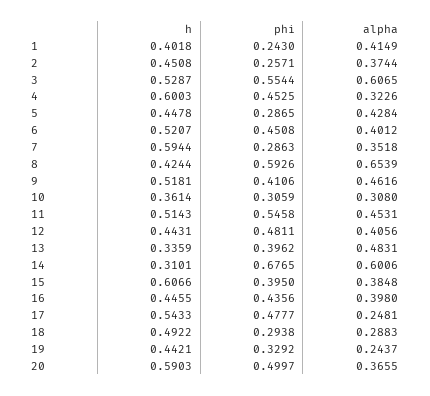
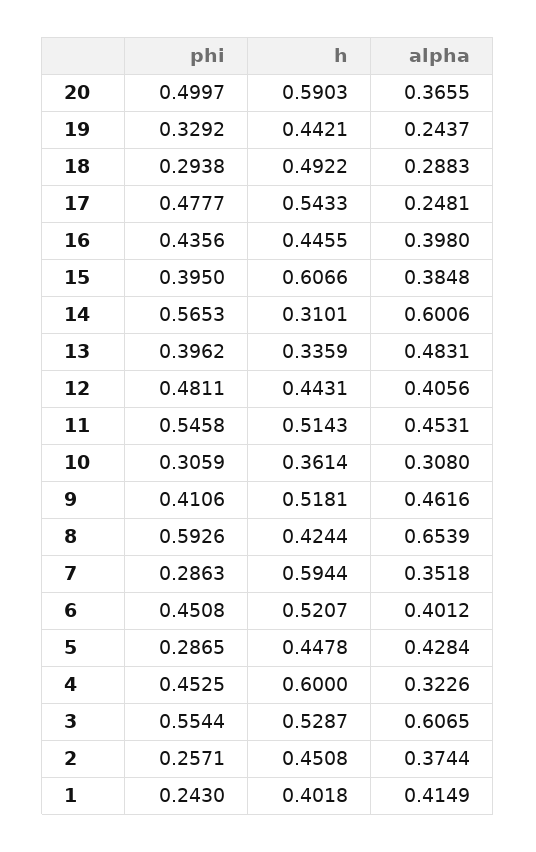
  {
    "h": {
      "1": 0.4018,
      "2": 0.4508,
      "3": 0.5287,
-     "4": 0.6003,
+     "4": 0.6,
      "5": 0.4478,
      "6": 0.5207,
      "7": 0.5944,
      "8": 0.4244,
      "9": 0.5181,
      "10": 0.3614,
      "11": 0.5143,
      "12": 0.4431,
      "13": 0.3359,
      "14": 0.3101,
      "15": 0.6066,
      "16": 0.4455,
      "17": 0.5433,
      "18": 0.4922,
      "19": 0.4421,
      "20": 0.5903
    },
    "phi": {
      "1": 0.243,
      "2": 0.2571,
      "3": 0.5544,
      "4": 0.4525,
      "5": 0.2865,
      "6": 0.4508,
      "7": 0.2863,
      "8": 0.5926,
      "9": 0.4106,
      "10": 0.3059,
      "11": 0.5458,
      "12": 0.4811,
      "13": 0.3962,
-     "14": 0.6765,
+     "14": 0.5653,
      "15": 0.395,
      "16": 0.4356,
      "17": 0.4777,
      "18": 0.2938,
      "19": 0.3292,
      "20": 0.4997
    },
    "alpha": {
      "1": 0.4149,
      "2": 0.3744,
      "3": 0.6065,
      "4": 0.3226,
      "5": 0.4284,
      "6": 0.4012,
      "7": 0.3518,
      "8": 0.6539,
      "9": 0.4616,
      "10": 0.308,
      "11": 0.4531,
      "12": 0.4056,
      "13": 0.4831,
      "14": 0.6006,
      "15": 0.3848,
      "16": 0.398,
      "17": 0.2481,
      "18": 0.2883,
      "19": 0.2437,
      "20": 0.3655
    }
  }

